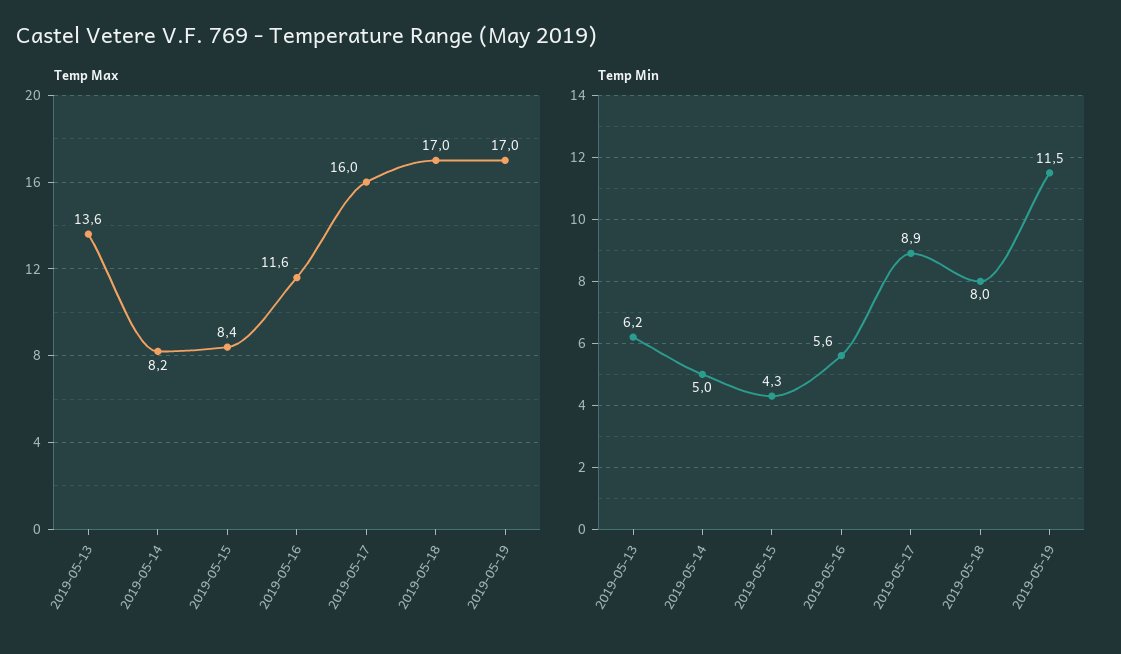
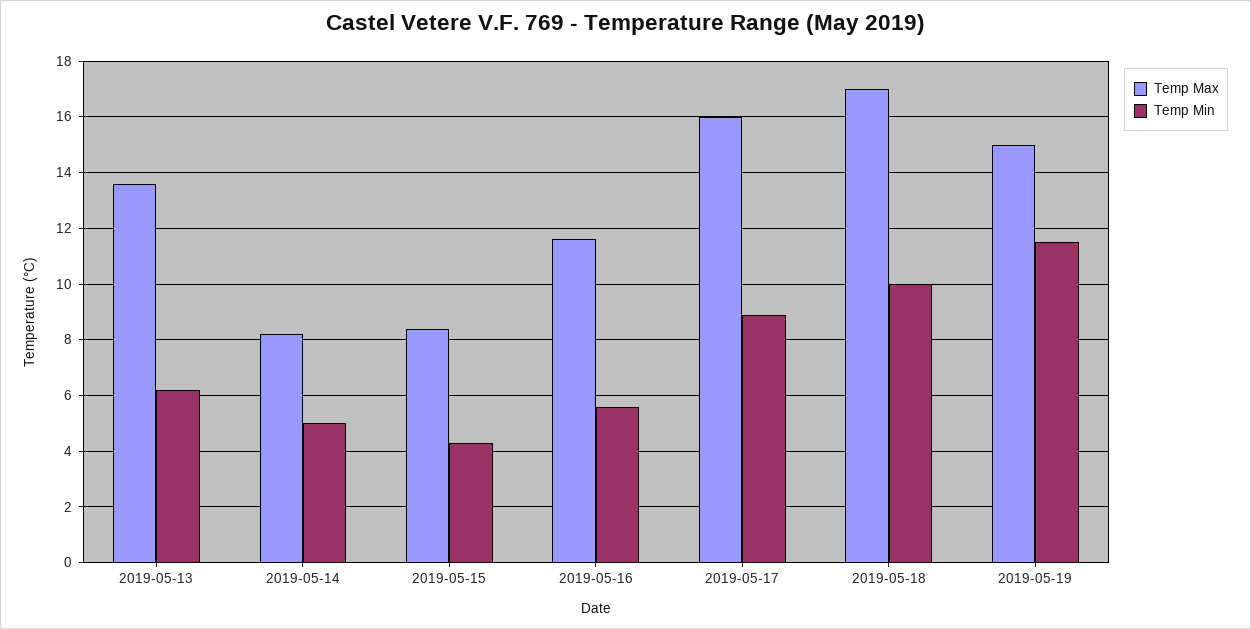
  {
    "Temp Max": {
      "2019-05-13": 13.6,
      "2019-05-14": 8.2,
      "2019-05-15": 8.4,
      "2019-05-16": 11.6,
      "2019-05-17": 16,
      "2019-05-18": 17,
-     "2019-05-19": 17
+     "2019-05-19": 15
    },
    "Temp Min": {
      "2019-05-13": 6.2,
      "2019-05-14": 5,
      "2019-05-15": 4.3,
      "2019-05-16": 5.6,
      "2019-05-17": 8.9,
-     "2019-05-18": 8,
+     "2019-05-18": 10,
      "2019-05-19": 11.5
    }
  }

